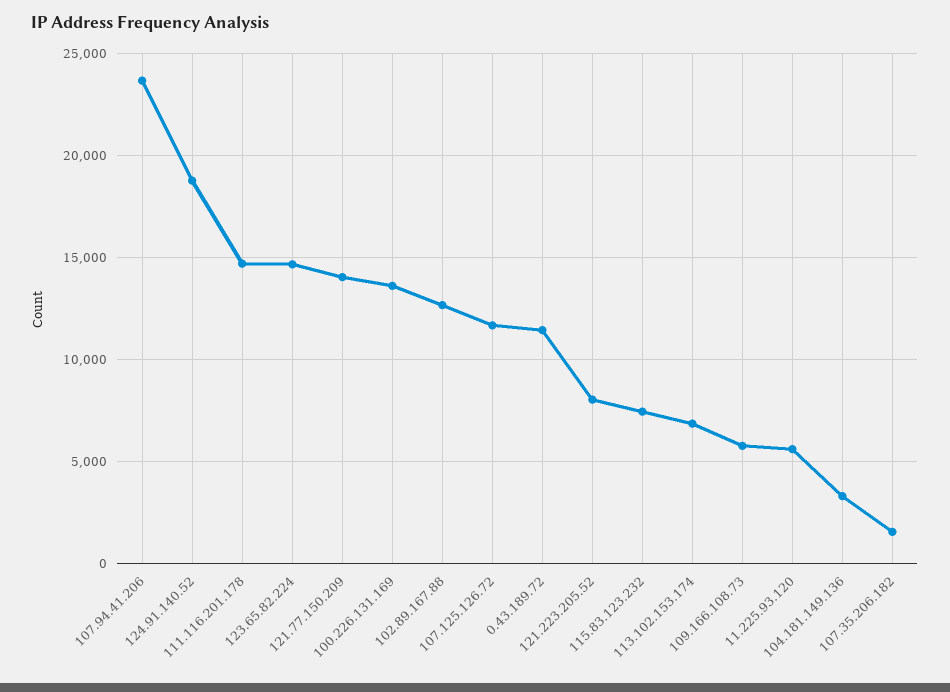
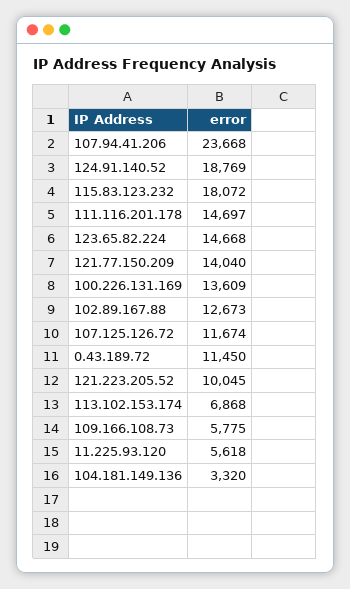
  {
    "107.94.41.206": 23668,
    "124.91.140.52": 18769,
    "111.116.201.178": 14697,
    "123.65.82.224": 14668,
    "121.77.150.209": 14040,
    "100.226.131.169": 13609,
    "102.89.167.88": 12673,
    "107.125.126.72": 11674,
    "0.43.189.72": 11450,
-   "121.223.205.52": 8000,
+   "121.223.205.52": 10045,
-   "115.83.123.232": 7500,
+   "115.83.123.232": 18072,
    "113.102.153.174": 6868,
    "109.166.108.73": 5775,
    "11.225.93.120": 5618,
-   "104.181.149.136": 3320,
+   "104.181.149.136": 3320
-   "107.35.206.182": 1500
  }

